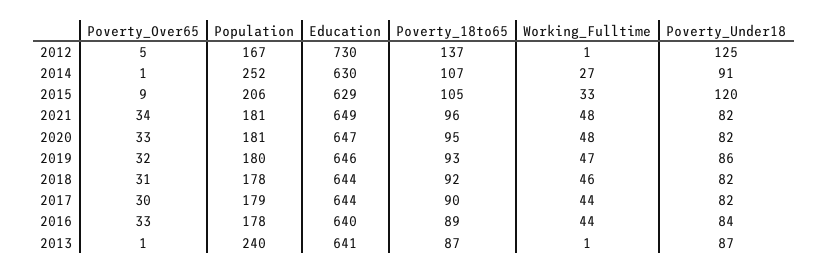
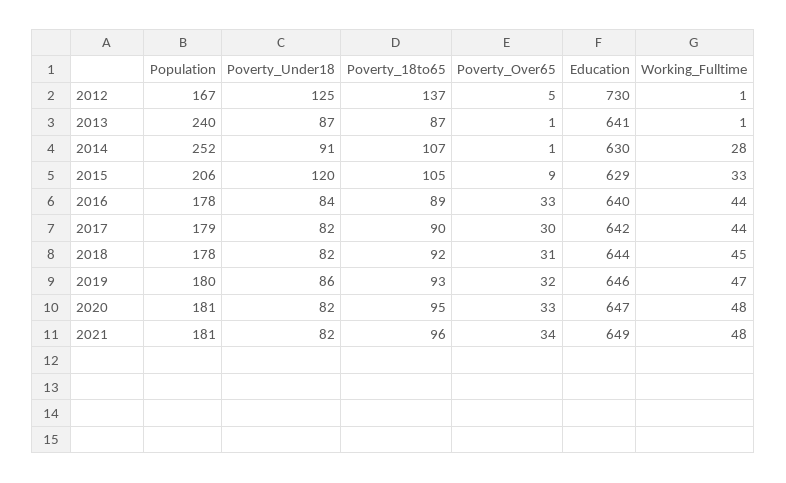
  {
    "Poverty_Over65": {
      "2012": 5,
      "2014": 1,
      "2015": 9,
      "2021": 34,
      "2020": 33,
      "2019": 32,
      "2018": 31,
      "2017": 30,
      "2016": 33,
      "2013": 1
    },
    "Population": {
      "2012": 167,
      "2014": 252,
      "2015": 206,
      "2021": 181,
      "2020": 181,
      "2019": 180,
      "2018": 178,
      "2017": 179,
      "2016": 178,
      "2013": 240
    },
    "Education": {
      "2012": 730,
      "2014": 630,
      "2015": 629,
      "2021": 649,
      "2020": 647,
      "2019": 646,
      "2018": 644,
-     "2017": 644,
+     "2017": 642,
      "2016": 640,
      "2013": 641
    },
    "Poverty_18to65": {
      "2012": 137,
      "2014": 107,
      "2015": 105,
      "2021": 96,
      "2020": 95,
      "2019": 93,
      "2018": 92,
      "2017": 90,
      "2016": 89,
      "2013": 87
    },
    "Working_Fulltime": {
      "2012": 1,
-     "2014": 27,
+     "2014": 28,
      "2015": 33,
      "2021": 48,
      "2020": 48,
      "2019": 47,
-     "2018": 46,
+     "2018": 45,
      "2017": 44,
      "2016": 44,
      "2013": 1
    },
    "Poverty_Under18": {
      "2012": 125,
      "2014": 91,
      "2015": 120,
      "2021": 82,
      "2020": 82,
      "2019": 86,
      "2018": 82,
      "2017": 82,
      "2016": 84,
      "2013": 87
    }
  }

